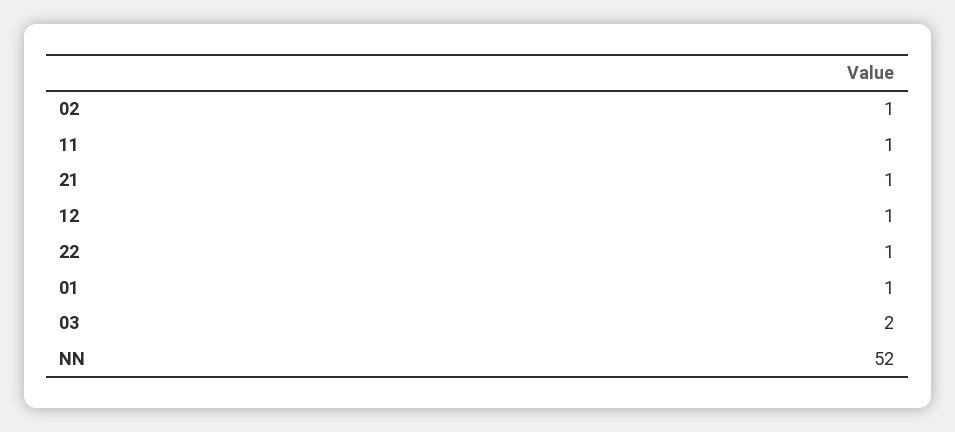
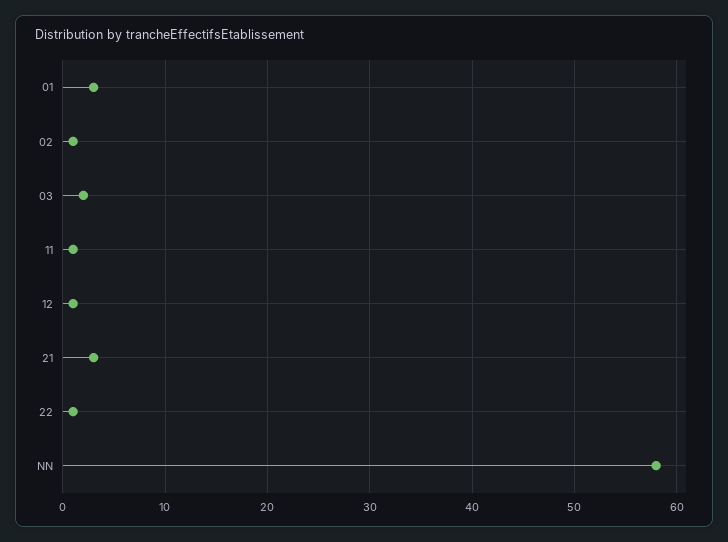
  {
    "02": 1,
    "11": 1,
-   "21": 1,
+   "21": 3,
    "12": 1,
    "22": 1,
-   "01": 1,
+   "01": 3,
    "03": 2,
-   "NN": 52
+   "NN": 58
  }

